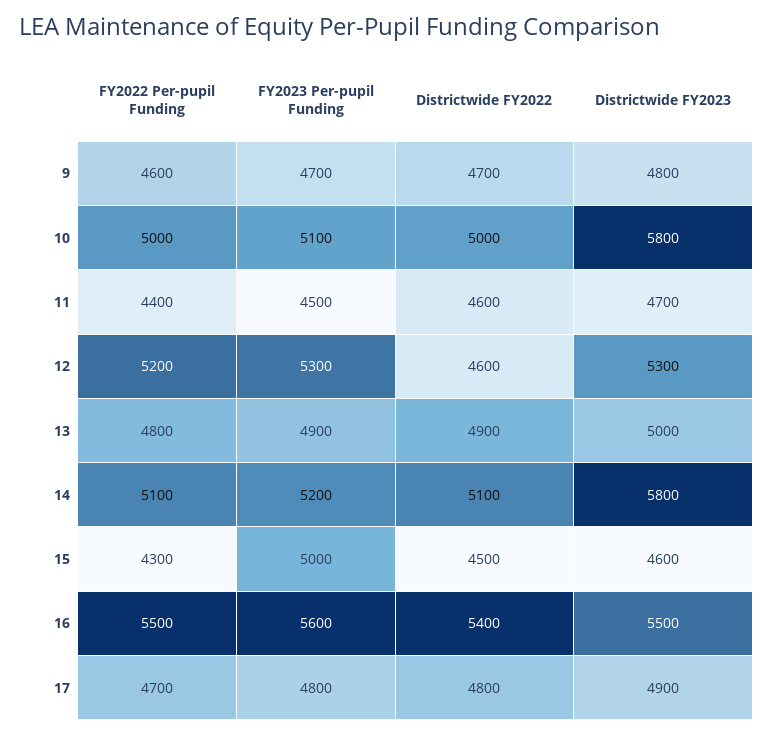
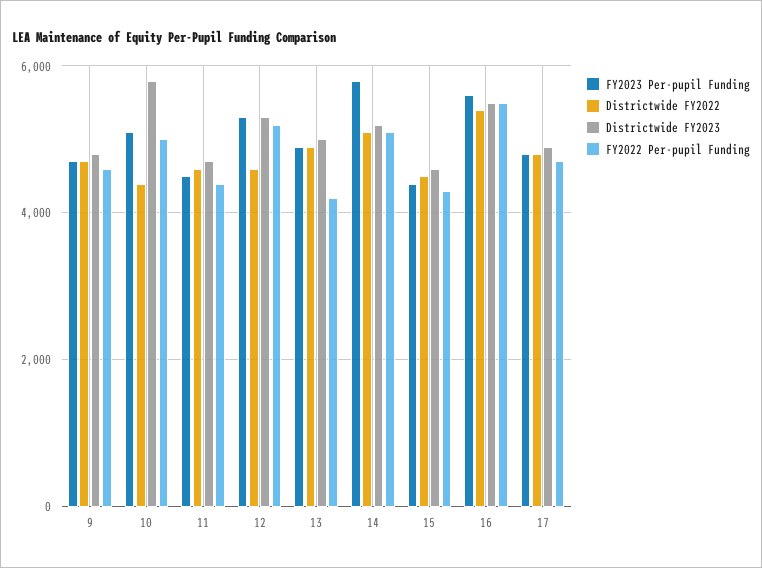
  {
    "FY2022 Per-pupil Funding": {
      "9": 4600,
      "10": 5000,
      "11": 4400,
      "12": 5200,
-     "13": 4800,
+     "13": 4200,
      "14": 5100,
      "15": 4300,
      "16": 5500,
      "17": 4700
    },
    "FY2023 Per-pupil Funding": {
      "9": 4700,
      "10": 5100,
      "11": 4500,
      "12": 5300,
      "13": 4900,
-     "14": 5200,
+     "14": 5800,
-     "15": 5000,
+     "15": 4400,
      "16": 5600,
      "17": 4800
    },
    "Districtwide FY2022": {
      "9": 4700,
-     "10": 5000,
+     "10": 4400,
      "11": 4600,
      "12": 4600,
      "13": 4900,
      "14": 5100,
      "15": 4500,
      "16": 5400,
      "17": 4800
    },
    "Districtwide FY2023": {
      "9": 4800,
      "10": 5800,
      "11": 4700,
      "12": 5300,
      "13": 5000,
-     "14": 5800,
+     "14": 5200,
      "15": 4600,
      "16": 5500,
      "17": 4900
    }
  }

